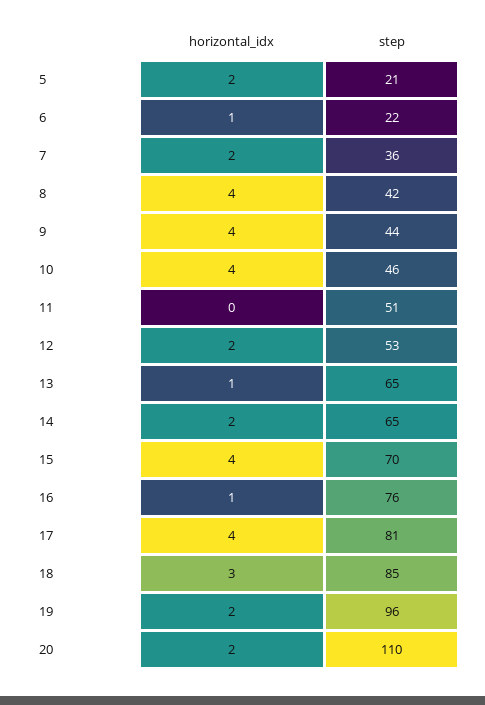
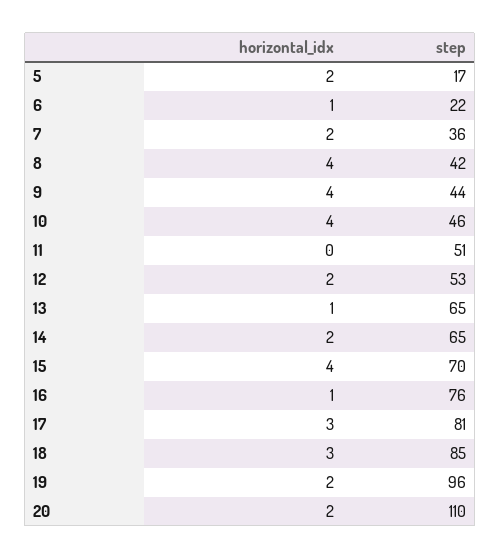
  {
    "horizontal_idx": {
      "5": 2,
      "6": 1,
      "7": 2,
      "8": 4,
      "9": 4,
      "10": 4,
      "11": 0,
      "12": 2,
      "13": 1,
      "14": 2,
      "15": 4,
      "16": 1,
-     "17": 4,
+     "17": 3,
      "18": 3,
      "19": 2,
      "20": 2
    },
    "step": {
-     "5": 21,
+     "5": 17,
      "6": 22,
      "7": 36,
      "8": 42,
      "9": 44,
      "10": 46,
      "11": 51,
      "12": 53,
      "13": 65,
      "14": 65,
      "15": 70,
      "16": 76,
      "17": 81,
      "18": 85,
      "19": 96,
      "20": 110
    }
  }

